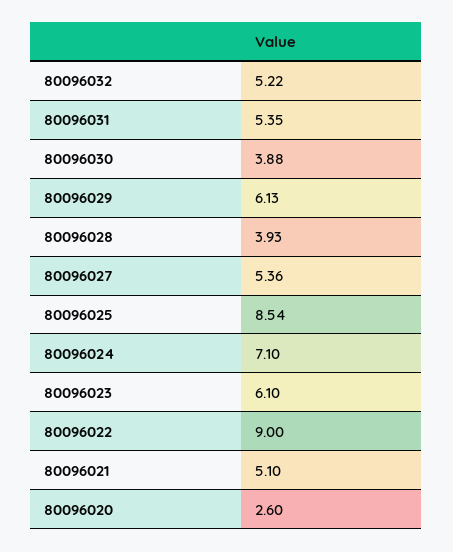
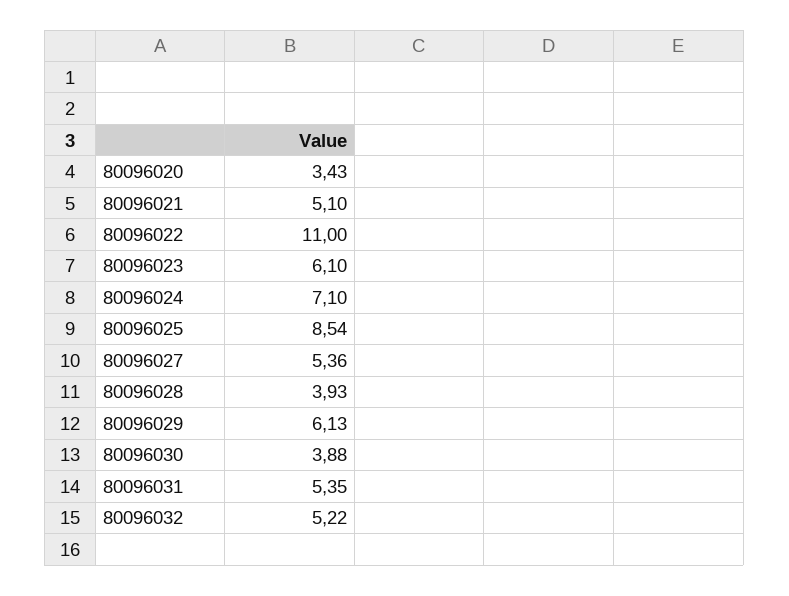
  {
    "80096032": 5.22,
    "80096031": 5.35,
    "80096030": 3.88,
    "80096029": 6.13,
    "80096028": 3.93,
    "80096027": 5.36,
    "80096025": 8.54,
    "80096024": 7.1,
    "80096023": 6.1,
-   "80096022": 9,
+   "80096022": 11,
    "80096021": 5.1,
-   "80096020": 2.6
+   "80096020": 3.43
  }

